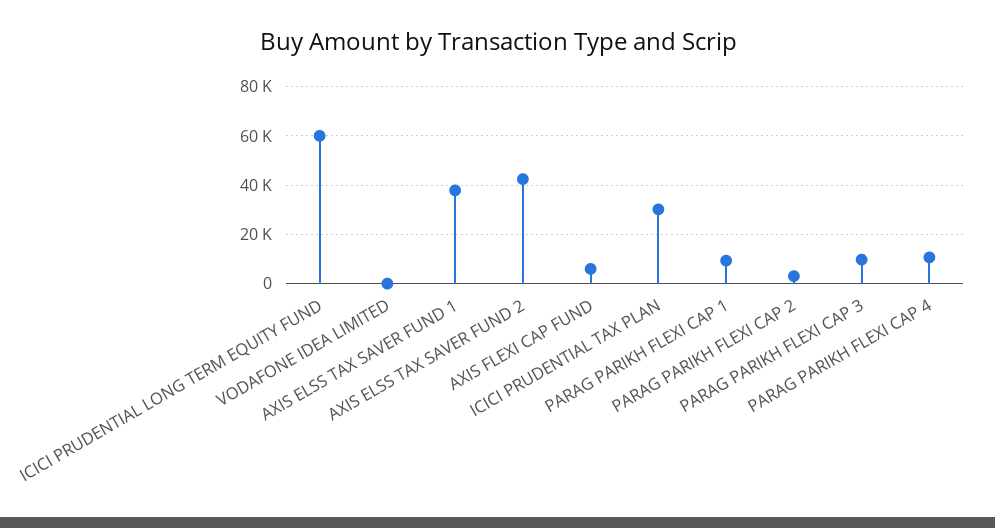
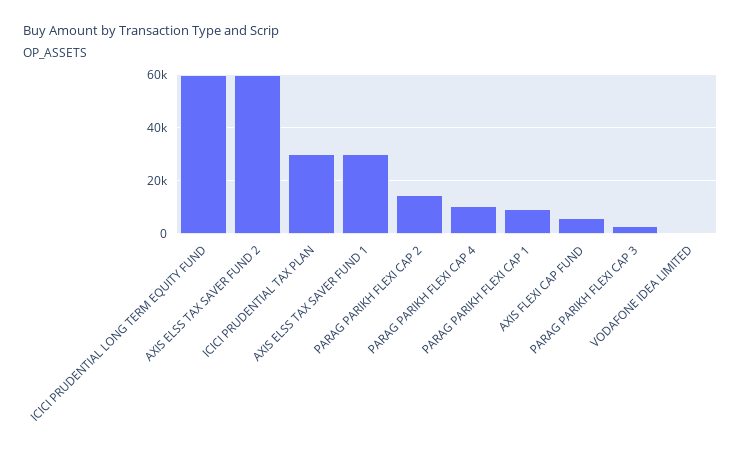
  {
    "ICICI PRUDENTIAL LONG TERM EQUITY FUND": 60000,
    "VODAFONE IDEA LIMITED": 0,
-   "AXIS ELSS TAX SAVER FUND 1": 37500,
+   "AXIS ELSS TAX SAVER FUND 1": 30000,
-   "AXIS ELSS TAX SAVER FUND 2": 42500,
+   "AXIS ELSS TAX SAVER FUND 2": 60000,
    "AXIS FLEXI CAP FUND": 5000,
    "ICICI PRUDENTIAL TAX PLAN": 30000,
    "PARAG PARIKH FLEXI CAP 1": 10000,
-   "PARAG PARIKH FLEXI CAP 2": 2500,
+   "PARAG PARIKH FLEXI CAP 2": 15000,
-   "PARAG PARIKH FLEXI CAP 3": 10000,
+   "PARAG PARIKH FLEXI CAP 3": 2500,
    "PARAG PARIKH FLEXI CAP 4": 10000
  }

